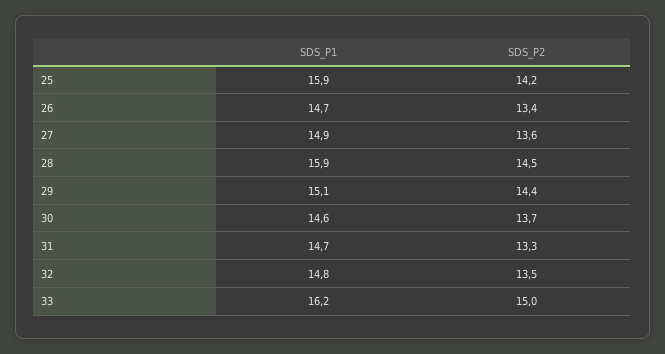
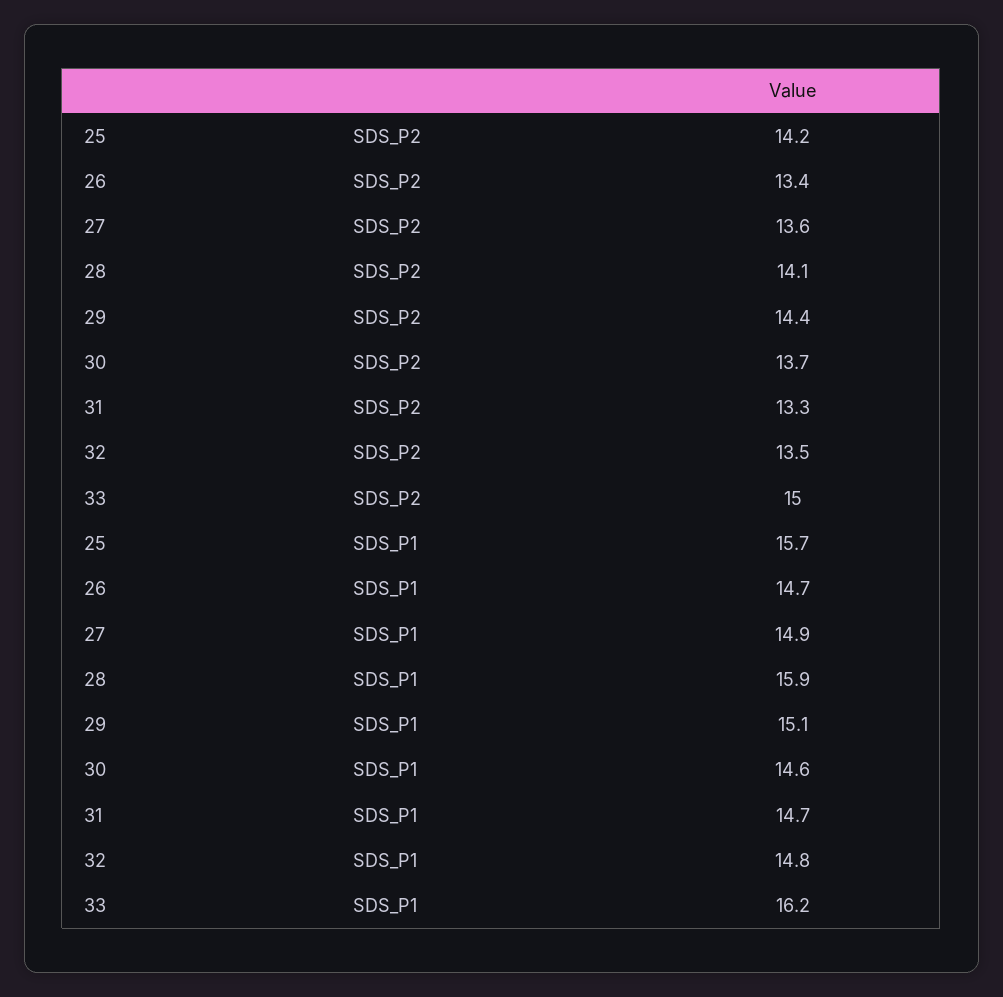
  {
    "SDS_P1": {
-     "25": 15.9,
+     "25": 15.7,
      "26": 14.7,
      "27": 14.9,
      "28": 15.9,
      "29": 15.1,
      "30": 14.6,
      "31": 14.7,
      "32": 14.8,
      "33": 16.2
    },
    "SDS_P2": {
      "25": 14.2,
      "26": 13.4,
      "27": 13.6,
-     "28": 14.5,
+     "28": 14.1,
      "29": 14.4,
      "30": 13.7,
      "31": 13.3,
      "32": 13.5,
      "33": 15
    }
  }

